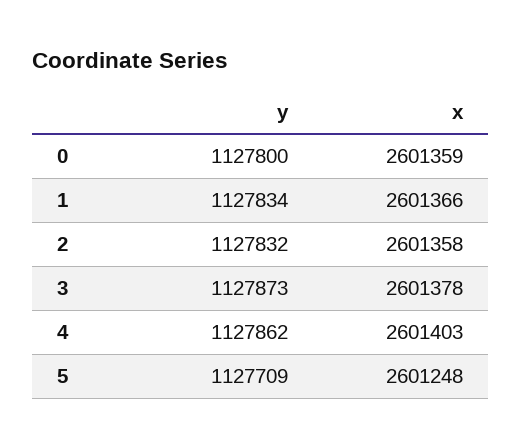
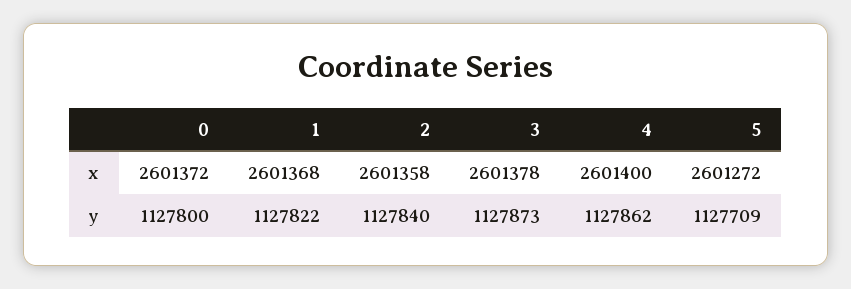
  {
    "y": {
      "0": 1127800,
-     "1": 1127834,
+     "1": 1127822,
-     "2": 1127832,
+     "2": 1127840,
      "3": 1127873,
      "4": 1127862,
      "5": 1127709
    },
    "x": {
-     "0": 2601359,
+     "0": 2601372,
-     "1": 2601366,
+     "1": 2601368,
      "2": 2601358,
      "3": 2601378,
-     "4": 2601403,
+     "4": 2601400,
-     "5": 2601248
+     "5": 2601272
    }
  }

